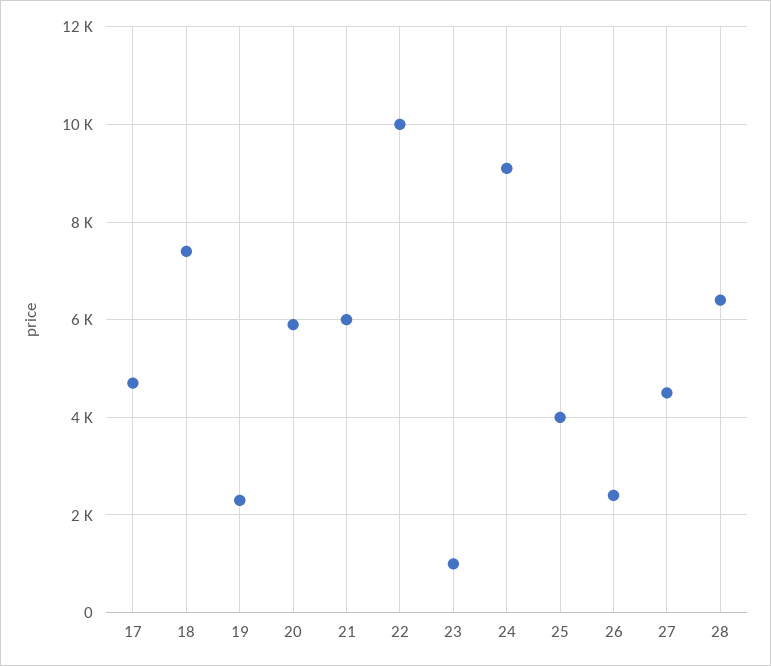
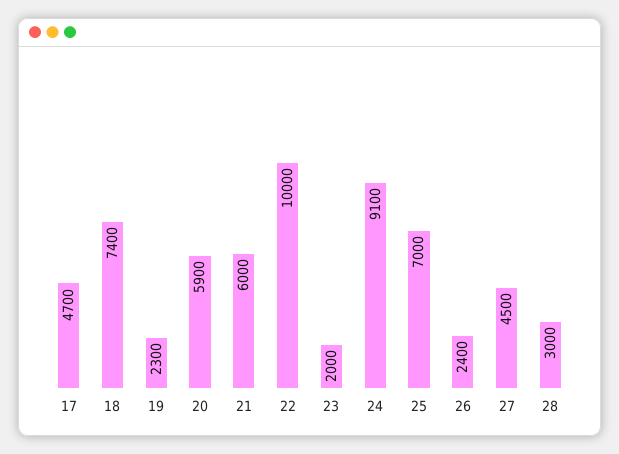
  {
    "17": 4700,
    "18": 7400,
    "19": 2300,
    "20": 5900,
    "21": 6000,
    "22": 10000,
-   "23": 1000,
+   "23": 2000,
    "24": 9100,
-   "25": 4000,
+   "25": 7000,
    "26": 2400,
    "27": 4500,
-   "28": 6400
+   "28": 3000
  }

